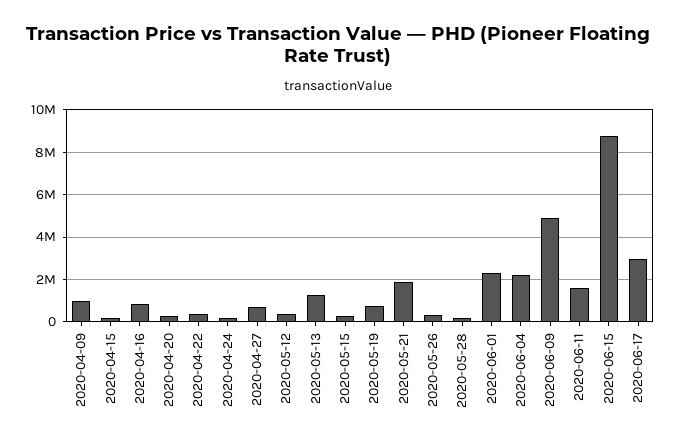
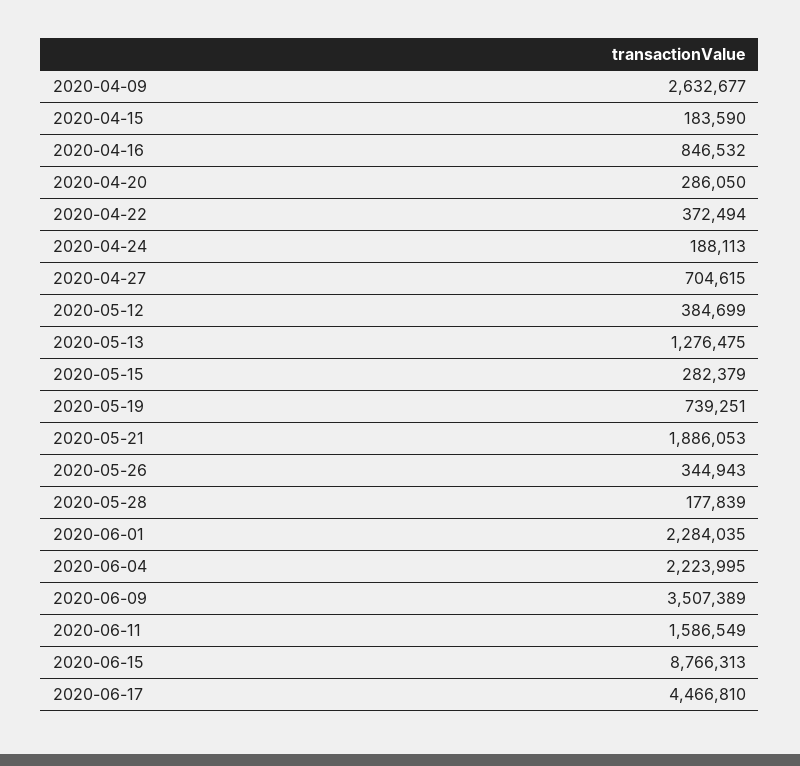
  {
-   "2020-04-09": 1000000,
+   "2020-04-09": 2632677,
    "2020-04-15": 183590,
    "2020-04-16": 846532,
    "2020-04-20": 286050,
    "2020-04-22": 372494,
    "2020-04-24": 188113,
    "2020-04-27": 704615,
    "2020-05-12": 384699,
    "2020-05-13": 1276475,
    "2020-05-15": 282379,
    "2020-05-19": 739251,
    "2020-05-21": 1886053,
    "2020-05-26": 344943,
    "2020-05-28": 177839,
    "2020-06-01": 2284035,
    "2020-06-04": 2223995,
-   "2020-06-09": 5000000,
+   "2020-06-09": 3507389,
    "2020-06-11": 1586549,
    "2020-06-15": 8766313,
-   "2020-06-17": 3000000
+   "2020-06-17": 4466810
  }

